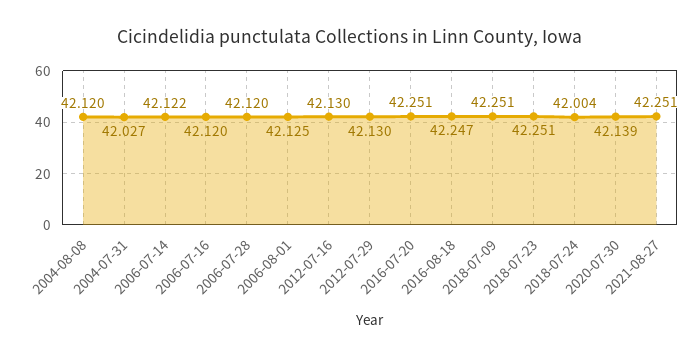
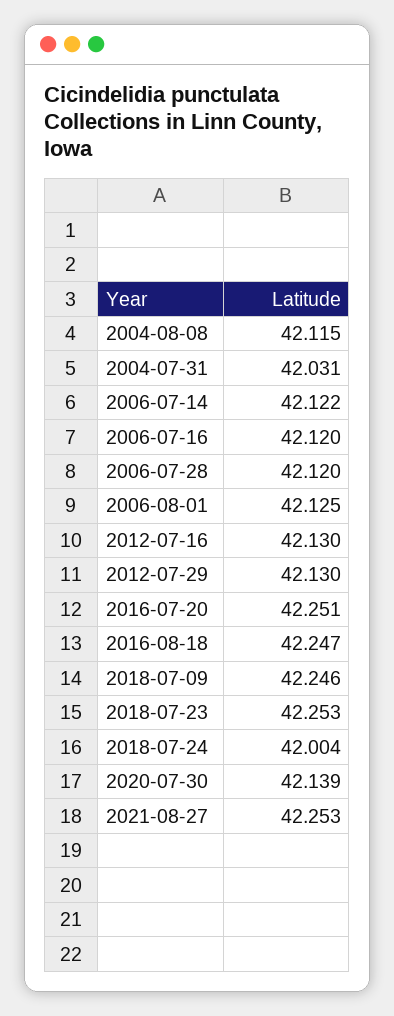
  {
-   "2004-08-08": 42.12,
+   "2004-08-08": 42.115,
-   "2004-07-31": 42.027,
+   "2004-07-31": 42.031,
    "2006-07-14": 42.122,
    "2006-07-16": 42.12,
    "2006-07-28": 42.12,
    "2006-08-01": 42.125,
    "2012-07-16": 42.13,
    "2012-07-29": 42.13,
    "2016-07-20": 42.251,
    "2016-08-18": 42.247,
-   "2018-07-09": 42.251,
+   "2018-07-09": 42.246,
-   "2018-07-23": 42.251,
+   "2018-07-23": 42.253,
    "2018-07-24": 42.004,
    "2020-07-30": 42.139,
-   "2021-08-27": 42.251
+   "2021-08-27": 42.253
  }

